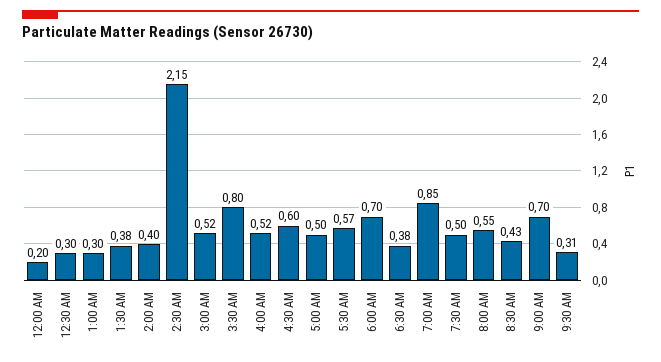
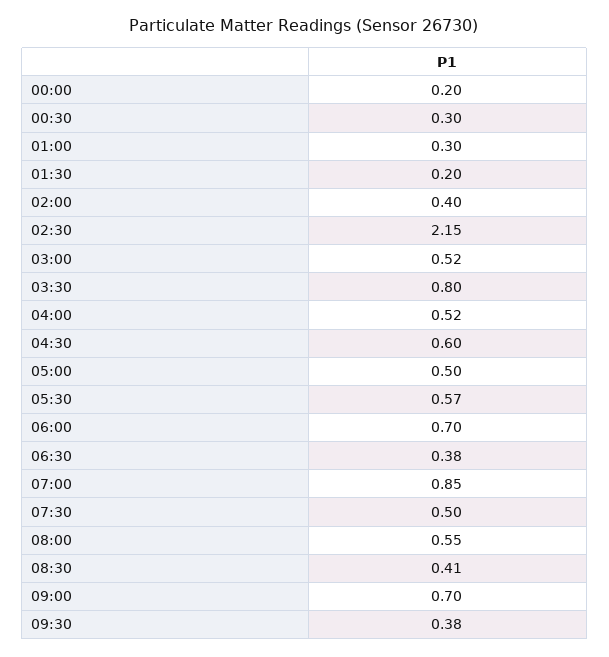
  {
    "12:00 AM": 0.2,
    "12:30 AM": 0.3,
    "1:00 AM": 0.3,
-   "1:30 AM": 0.38,
+   "1:30 AM": 0.2,
    "2:00 AM": 0.4,
    "2:30 AM": 2.15,
    "3:00 AM": 0.52,
    "3:30 AM": 0.8,
    "4:00 AM": 0.52,
    "4:30 AM": 0.6,
    "5:00 AM": 0.5,
    "5:30 AM": 0.57,
    "6:00 AM": 0.7,
    "6:30 AM": 0.38,
    "7:00 AM": 0.85,
    "7:30 AM": 0.5,
    "8:00 AM": 0.55,
-   "8:30 AM": 0.43,
+   "8:30 AM": 0.41,
    "9:00 AM": 0.7,
-   "9:30 AM": 0.31
+   "9:30 AM": 0.38
  }

